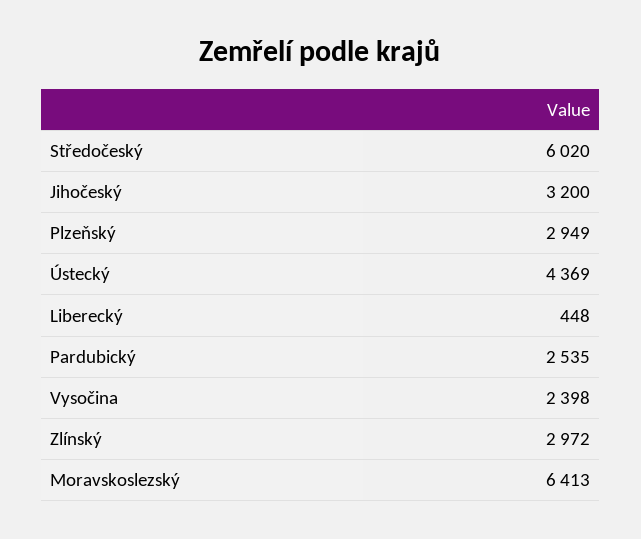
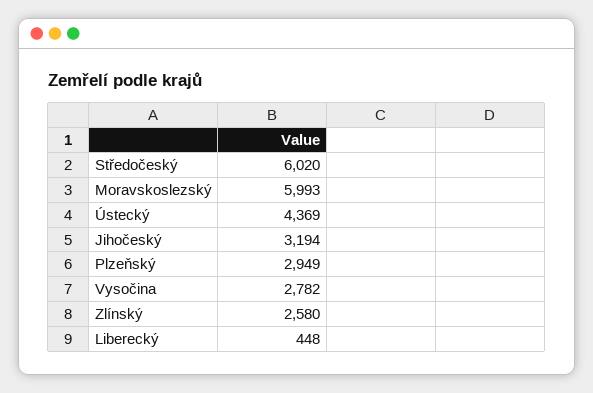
  {
    "Středočeský": 6020,
-   "Jihočeský": 3200,
+   "Jihočeský": 3194,
    "Plzeňský": 2949,
    "Ústecký": 4369,
    "Liberecký": 448,
-   "Pardubický": 2535,
-   "Vysočina": 2398,
+   "Vysočina": 2782,
-   "Zlínský": 2972,
+   "Zlínský": 2580,
-   "Moravskoslezský": 6413
+   "Moravskoslezský": 5993
  }

